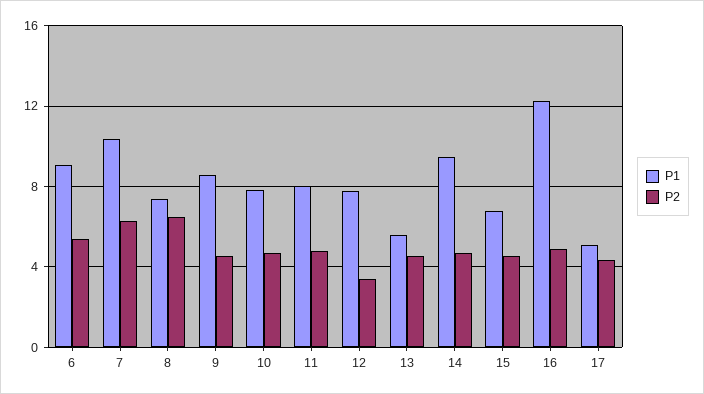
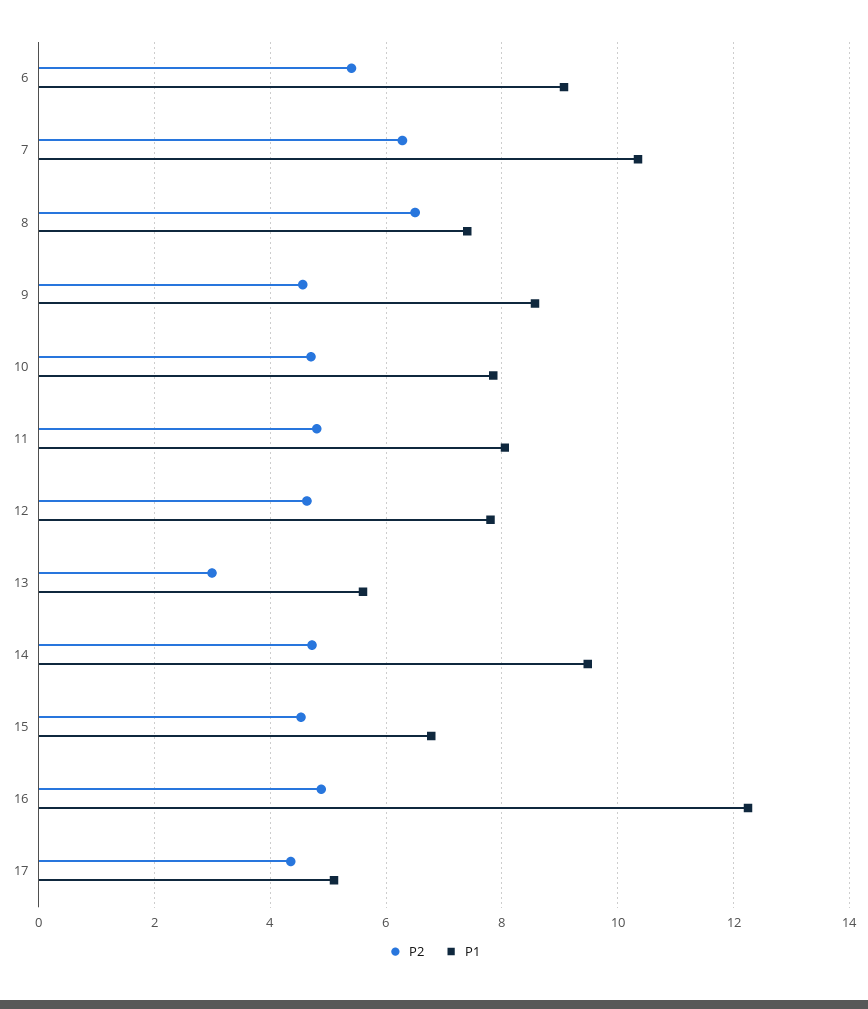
  {
    "P1": {
      "6": 9,
      "7": 10.4,
      "8": 7.4,
      "9": 8.6,
      "10": 7.8,
      "11": 8,
      "12": 7.8,
      "13": 5.6,
      "14": 9.4,
      "15": 6.8,
      "16": 12.2,
      "17": 5.2
    },
    "P2": {
      "6": 5.4,
      "7": 6.2,
      "8": 6.6,
      "9": 4.6,
      "10": 4.8,
      "11": 4.8,
-     "12": 3.5,
+     "12": 4.6,
-     "13": 4.5,
+     "13": 3,
      "14": 4.8,
      "15": 4.6,
      "16": 4.8,
      "17": 4.4
    }
  }

